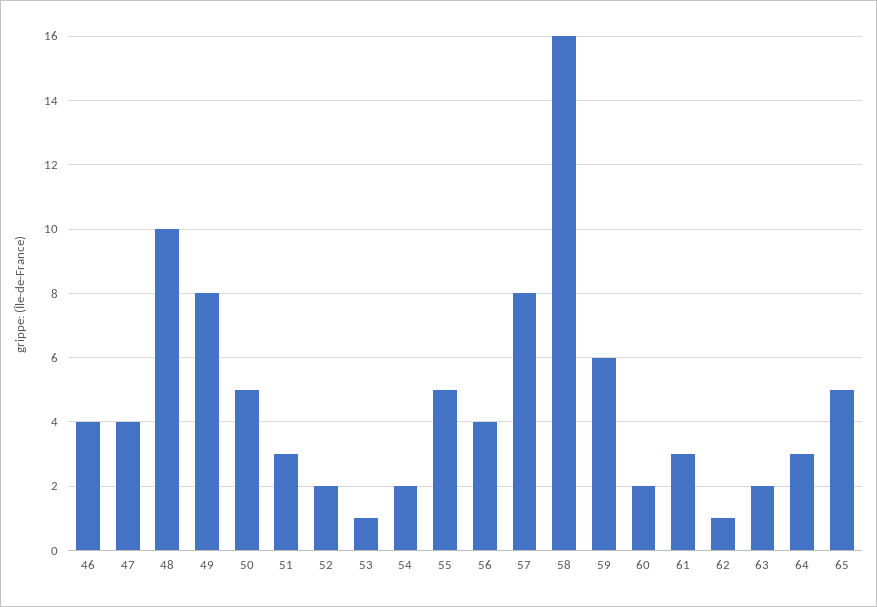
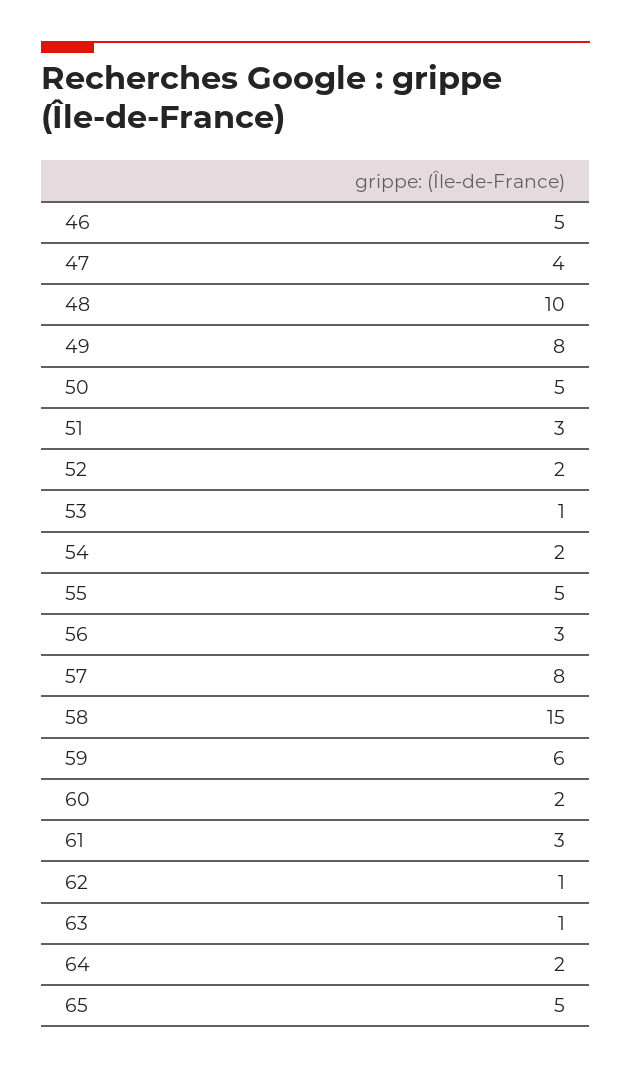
  {
-   "46": 4,
+   "46": 5,
    "47": 4,
    "48": 10,
    "49": 8,
    "50": 5,
    "51": 3,
    "52": 2,
    "53": 1,
    "54": 2,
    "55": 5,
-   "56": 4,
+   "56": 3,
    "57": 8,
-   "58": 16,
+   "58": 15,
    "59": 6,
    "60": 2,
    "61": 3,
    "62": 1,
-   "63": 2,
+   "63": 1,
-   "64": 3,
+   "64": 2,
    "65": 5
  }

